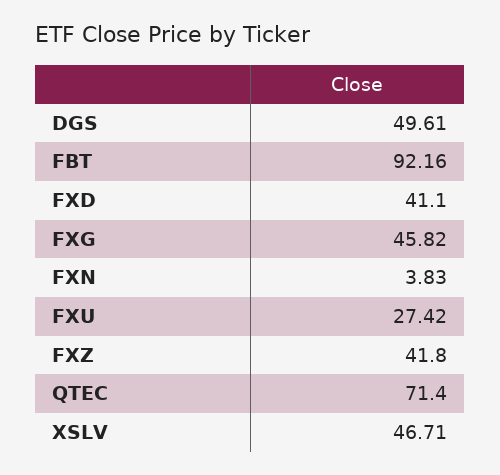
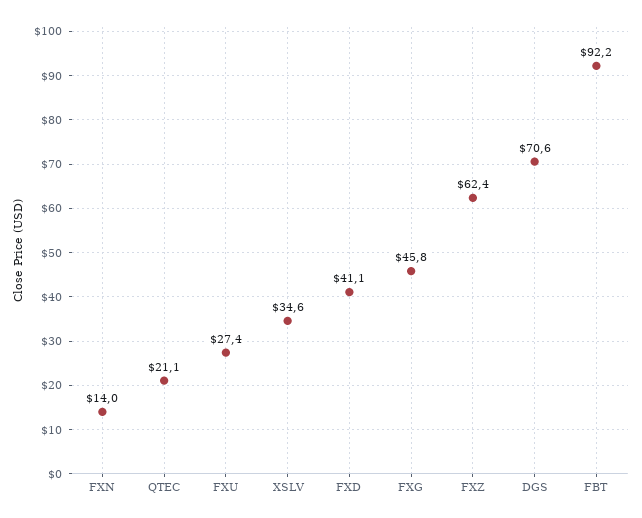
  {
-   "DGS": 49.61,
+   "DGS": 70.6,
    "FBT": 92.16,
    "FXD": 41.1,
    "FXG": 45.82,
-   "FXN": 3.83,
+   "FXN": 14,
    "FXU": 27.42,
-   "FXZ": 41.8,
+   "FXZ": 62.4,
-   "QTEC": 71.4,
+   "QTEC": 21.1,
-   "XSLV": 46.71
+   "XSLV": 34.6
  }

